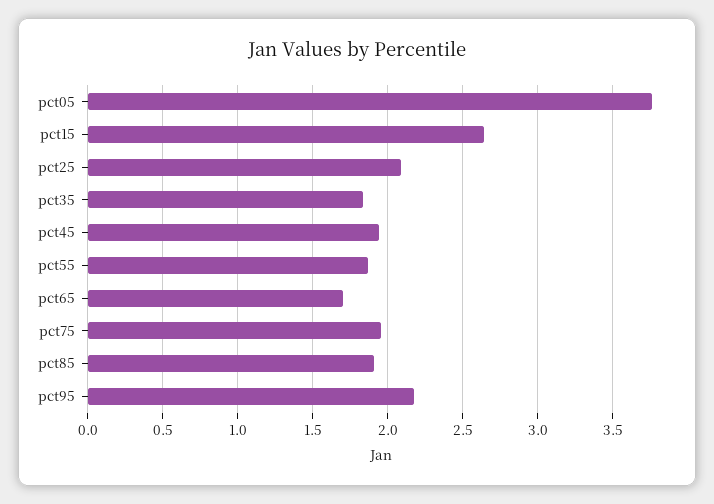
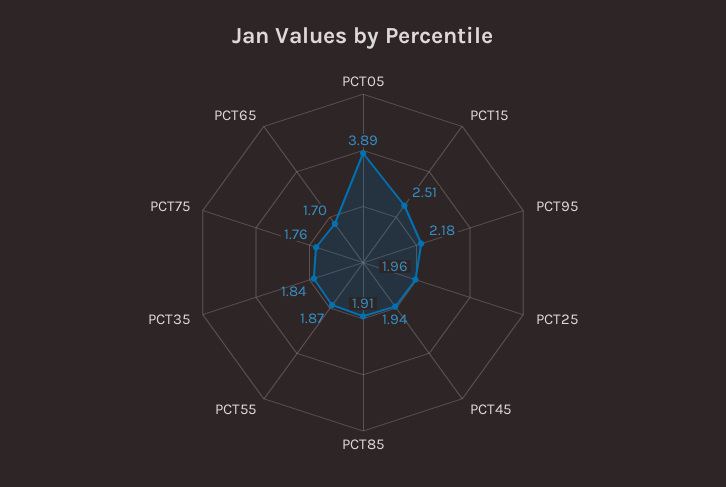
  {
-   "pct05": 3.75,
+   "pct05": 3.89,
-   "pct15": 2.65,
+   "pct15": 2.51,
-   "pct25": 2.1,
+   "pct25": 1.96,
    "pct35": 1.84,
    "pct45": 1.94,
    "pct55": 1.87,
    "pct65": 1.7,
-   "pct75": 1.95,
+   "pct75": 1.76,
    "pct85": 1.91,
    "pct95": 2.18
  }

